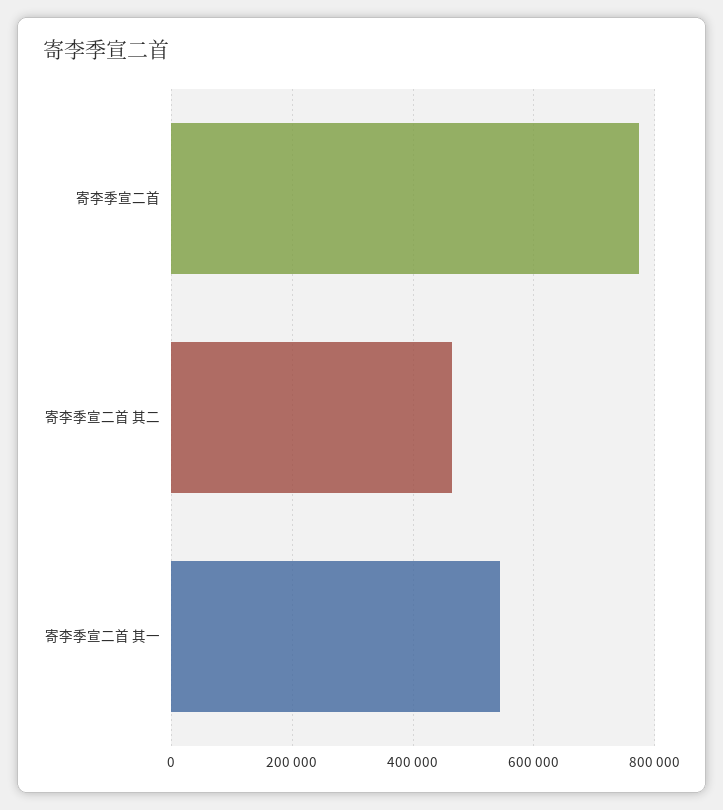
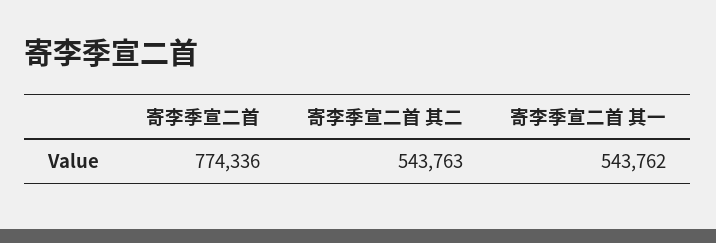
  {
    "寄李季宣二首": 774336,
-   "寄李季宣二首 其二": 460000,
+   "寄李季宣二首 其二": 543763,
    "寄李季宣二首 其一": 543762
  }

